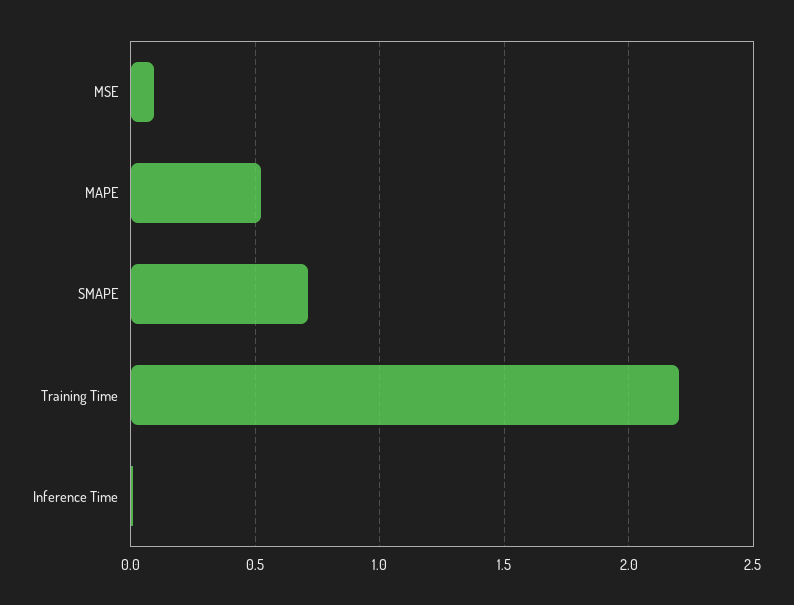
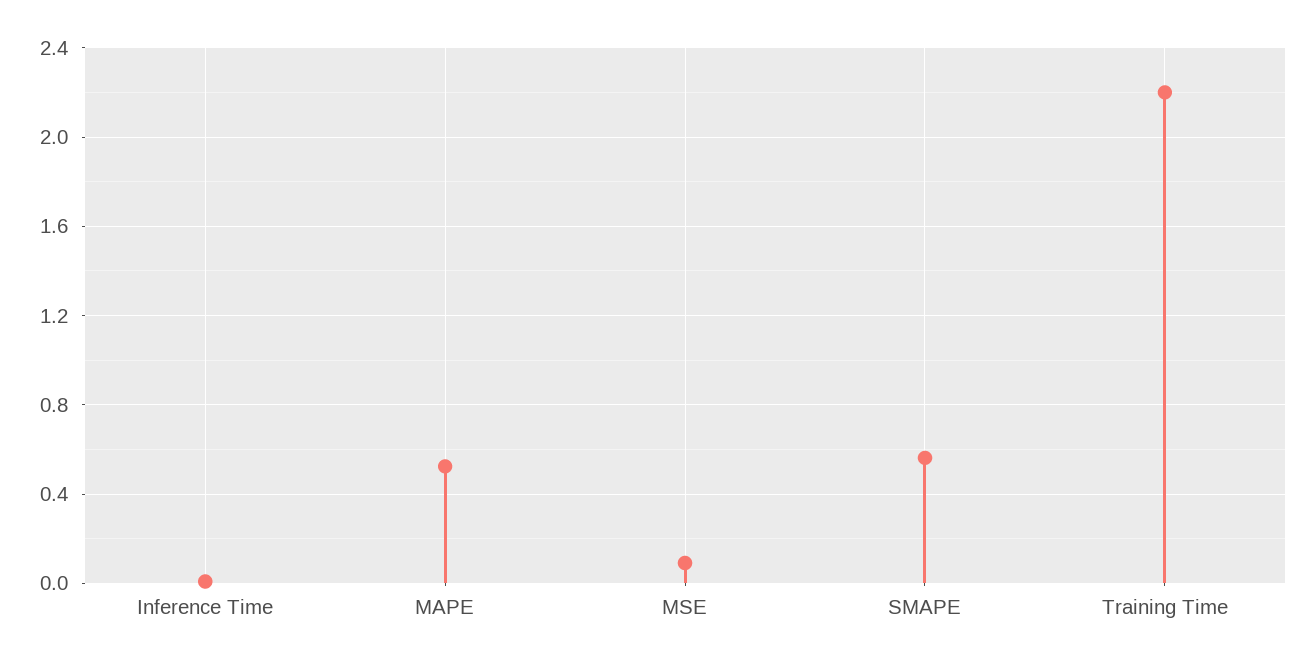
  {
    "MSE": 0.1,
    "MAPE": 0.5,
-   "SMAPE": 0.7,
+   "SMAPE": 0.55,
    "Training Time": 2.2,
    "Inference Time": 0
  }

